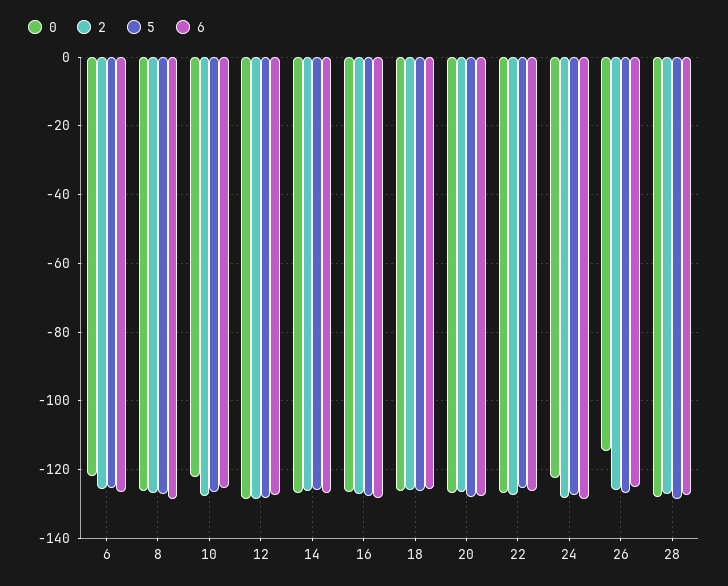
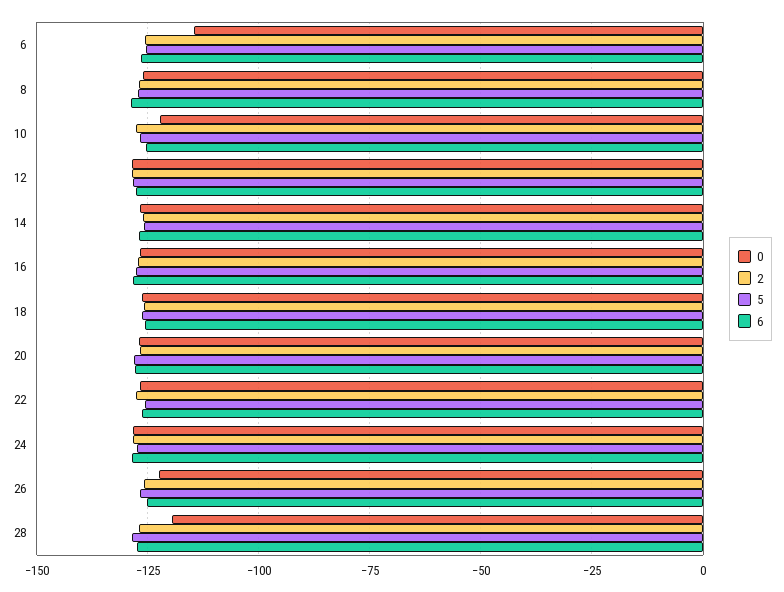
  {
    "0": {
-     "6": -122,
+     "6": -115,
      "8": -126,
      "10": -122,
      "12": -128,
      "14": -126,
      "16": -126,
      "18": -126,
      "20": -126,
      "22": -126,
-     "24": -122,
+     "24": -127.5,
-     "26": -114,
+     "26": -122.5,
-     "28": -128
+     "28": -120
    },
    "2": {
      "6": -126,
      "8": -126,
      "10": -128,
      "12": -128,
      "14": -126,
      "16": -128,
      "18": -126,
      "20": -126,
      "22": -128,
      "24": -128,
      "26": -126,
      "28": -128
    },
    "5": {
      "6": -126,
      "8": -128,
      "10": -126,
      "12": -128,
      "14": -126,
      "16": -128,
      "18": -126,
      "20": -128,
      "22": -126,
      "24": -128,
      "26": -126,
      "28": -128
    },
    "6": {
      "6": -126,
      "8": -128,
      "10": -126,
      "12": -128,
      "14": -126,
      "16": -128,
      "18": -126,
      "20": -128,
      "22": -126,
      "24": -128,
      "26": -126,
      "28": -128
    }
  }

